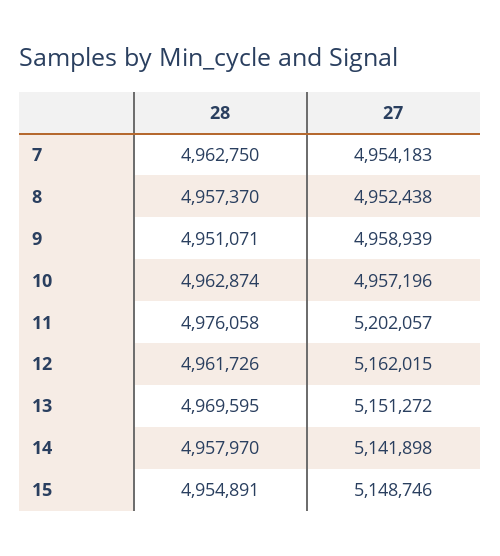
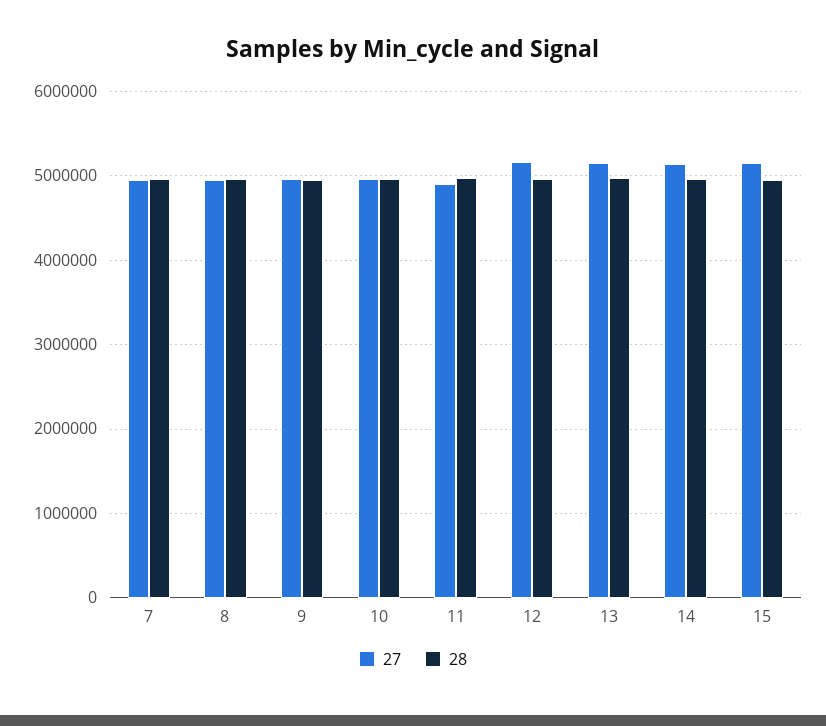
  {
    "28": {
      "7": 4962750,
      "8": 4957370,
      "9": 4951071,
      "10": 4962874,
      "11": 4976058,
      "12": 4961726,
      "13": 4969595,
      "14": 4957970,
      "15": 4954891
    },
    "27": {
      "7": 4954183,
      "8": 4952438,
      "9": 4958939,
      "10": 4957196,
-     "11": 5202057,
+     "11": 4900000,
      "12": 5162015,
      "13": 5151272,
      "14": 5141898,
      "15": 5148746
    }
  }

